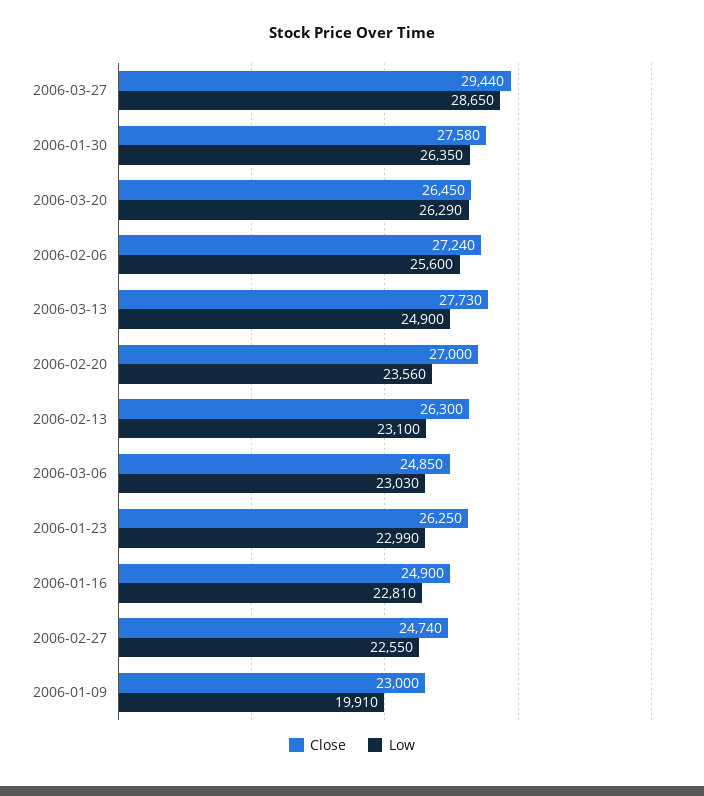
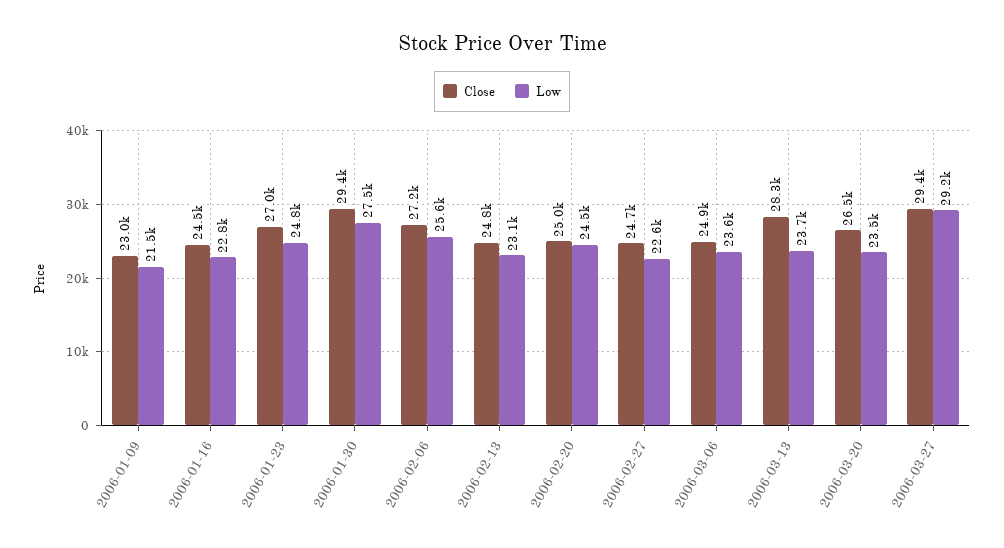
  {
    "Close": {
      "2006-03-27": 29440,
-     "2006-01-30": 27580,
+     "2006-01-30": 29400,
      "2006-03-20": 26450,
      "2006-02-06": 27240,
-     "2006-03-13": 27730,
+     "2006-03-13": 28300,
-     "2006-02-20": 27000,
+     "2006-02-20": 25000,
-     "2006-02-13": 26300,
+     "2006-02-13": 24800,
      "2006-03-06": 24850,
-     "2006-01-23": 26250,
+     "2006-01-23": 27000,
-     "2006-01-16": 24900,
+     "2006-01-16": 24500,
      "2006-02-27": 24740,
      "2006-01-09": 23000
    },
    "Low": {
-     "2006-03-27": 28650,
+     "2006-03-27": 29200,
-     "2006-01-30": 26350,
+     "2006-01-30": 27500,
-     "2006-03-20": 26290,
+     "2006-03-20": 23500,
      "2006-02-06": 25600,
-     "2006-03-13": 24900,
+     "2006-03-13": 23700,
-     "2006-02-20": 23560,
+     "2006-02-20": 24500,
      "2006-02-13": 23100,
-     "2006-03-06": 23030,
+     "2006-03-06": 23600,
-     "2006-01-23": 22990,
+     "2006-01-23": 24800,
      "2006-01-16": 22810,
      "2006-02-27": 22550,
-     "2006-01-09": 19910
+     "2006-01-09": 21500
    }
  }

